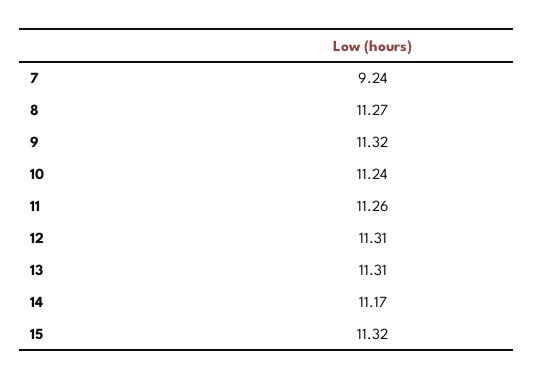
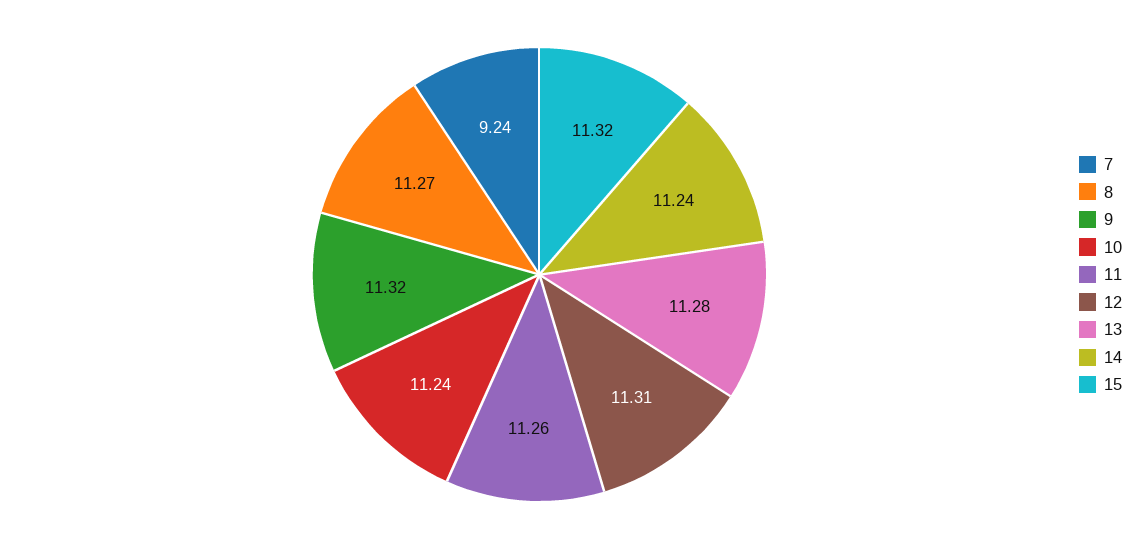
  {
    "7": 9.24,
    "8": 11.27,
    "9": 11.32,
    "10": 11.24,
    "11": 11.26,
    "12": 11.31,
-   "13": 11.31,
+   "13": 11.28,
-   "14": 11.17,
+   "14": 11.24,
    "15": 11.32
  }

